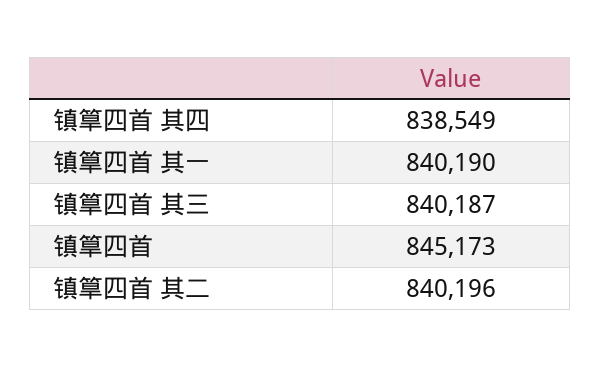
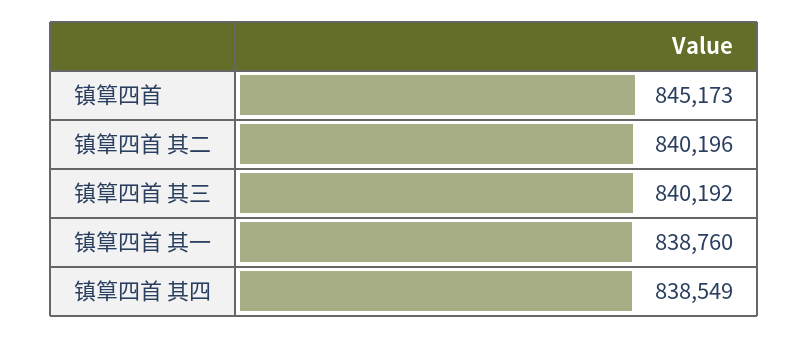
  {
    "镇筸四首 其四": 838549,
-   "镇筸四首 其一": 840190,
+   "镇筸四首 其一": 838760,
-   "镇筸四首 其三": 840187,
+   "镇筸四首 其三": 840192,
    "镇筸四首": 845173,
    "镇筸四首 其二": 840196
  }

